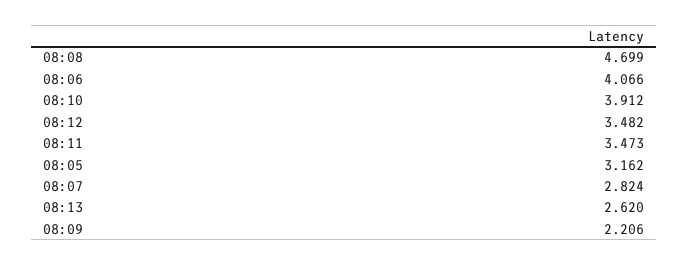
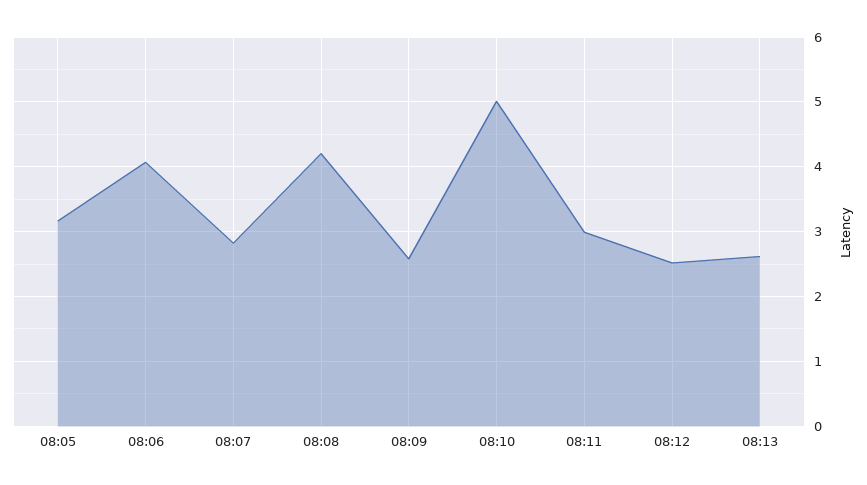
  {
-   "08:08": 4.699,
+   "08:08": 4.2,
    "08:06": 4.066,
-   "08:10": 3.912,
+   "08:10": 5,
-   "08:12": 3.482,
+   "08:12": 2.5,
-   "08:11": 3.473,
+   "08:11": 3,
    "08:05": 3.162,
    "08:07": 2.824,
    "08:13": 2.62,
-   "08:09": 2.206
+   "08:09": 2.6
  }

